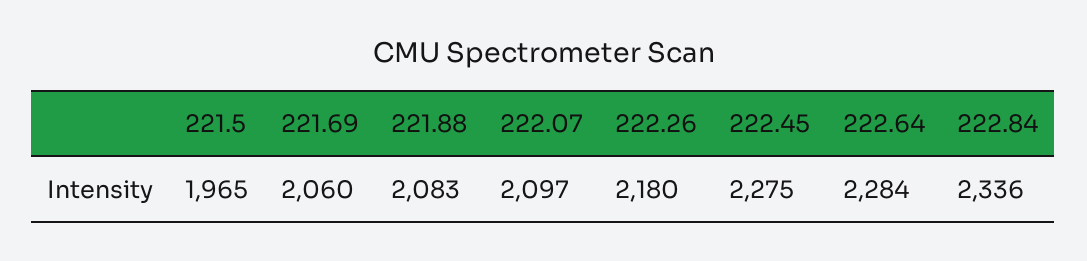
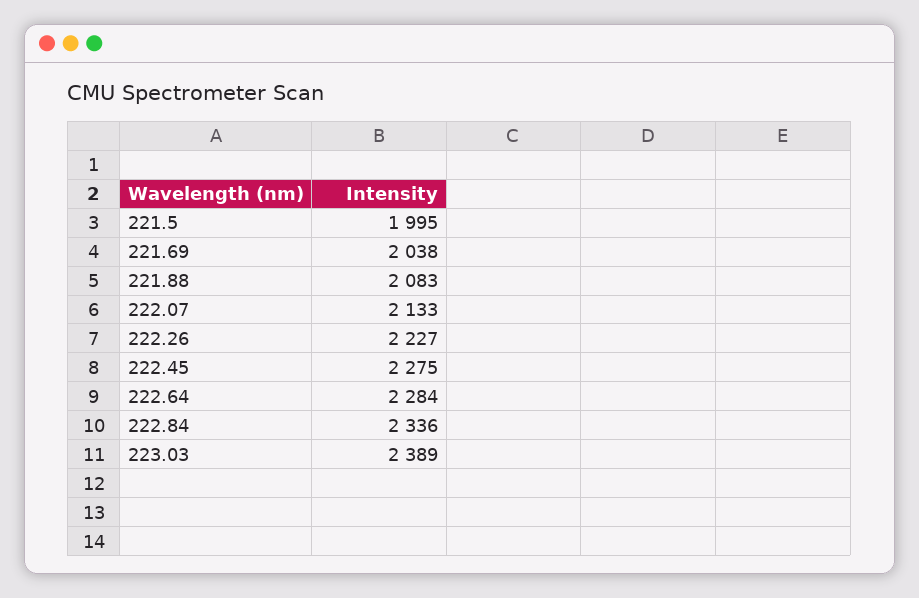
  {
-   "221.5": 1965,
+   "221.5": 1995,
-   "221.69": 2060,
+   "221.69": 2038,
    "221.88": 2083,
-   "222.07": 2097,
+   "222.07": 2133,
-   "222.26": 2180,
+   "222.26": 2227,
    "222.45": 2275,
    "222.64": 2284,
-   "222.84": 2336
+   "222.84": 2336,
+   "223.03": 2389
  }

